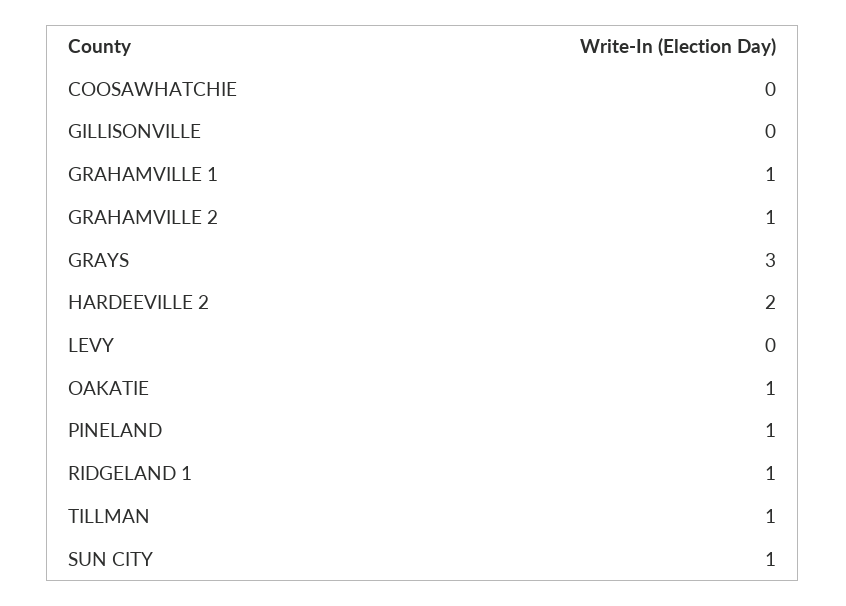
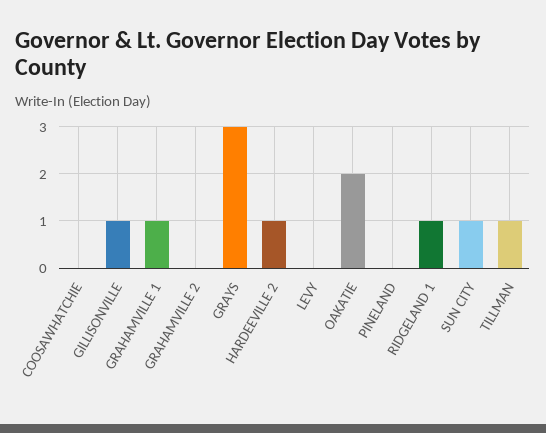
  {
    "COOSAWHATCHIE": 0,
-   "GILLISONVILLE": 0,
+   "GILLISONVILLE": 1,
    "GRAHAMVILLE 1": 1,
-   "GRAHAMVILLE 2": 1,
+   "GRAHAMVILLE 2": 0,
    "GRAYS": 3,
-   "HARDEEVILLE 2": 2,
+   "HARDEEVILLE 2": 1,
    "LEVY": 0,
-   "OAKATIE": 1,
+   "OAKATIE": 2,
-   "PINELAND": 1,
+   "PINELAND": 0,
    "RIDGELAND 1": 1,
    "TILLMAN": 1,
    "SUN CITY": 1
  }

